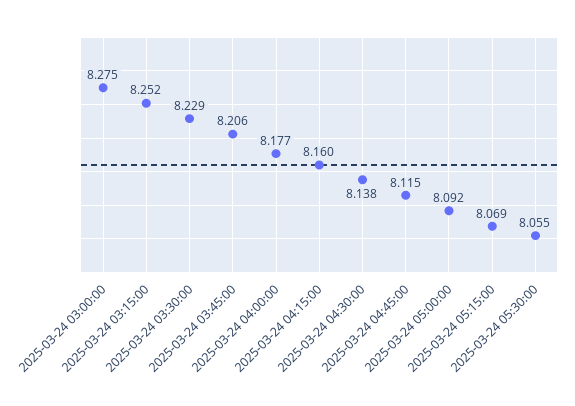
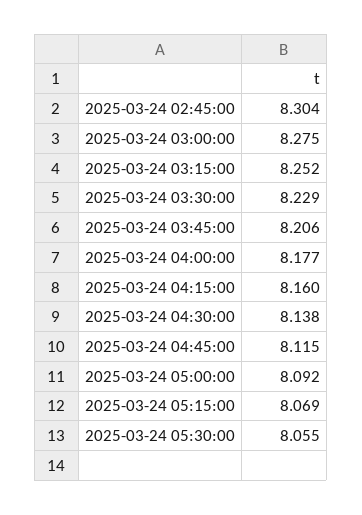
  {
    "2025-03-24 03:00:00": 8.275,
    "2025-03-24 03:15:00": 8.252,
    "2025-03-24 03:30:00": 8.229,
    "2025-03-24 03:45:00": 8.206,
    "2025-03-24 04:00:00": 8.177,
    "2025-03-24 04:15:00": 8.16,
    "2025-03-24 04:30:00": 8.138,
    "2025-03-24 04:45:00": 8.115,
    "2025-03-24 05:00:00": 8.092,
    "2025-03-24 05:15:00": 8.069,
-   "2025-03-24 05:30:00": 8.055
+   "2025-03-24 05:30:00": 8.055,
+   "2025-03-24 02:45:00": 8.304
  }

